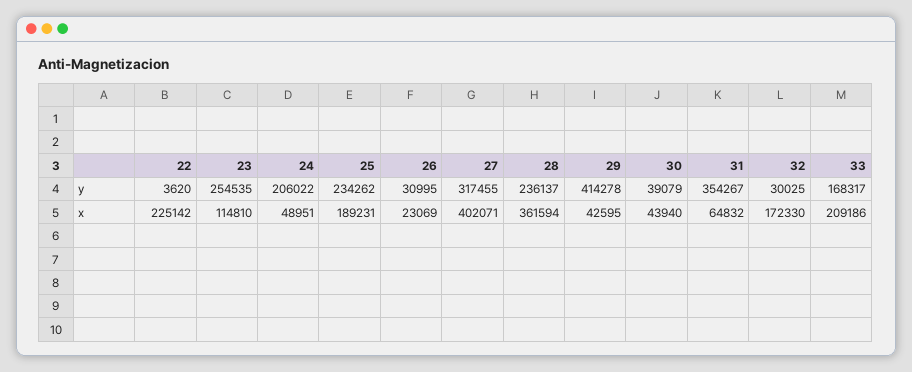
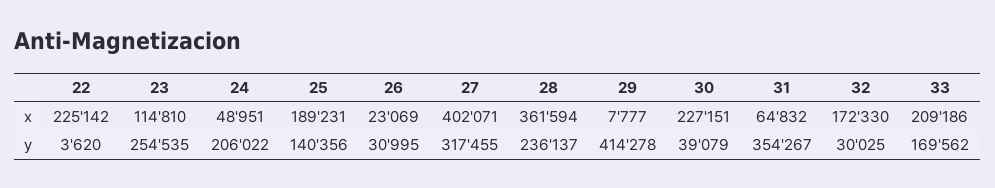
  {
    "22": {
      "y": 3620,
      "x": 225142
    },
    "23": {
      "y": 254535,
      "x": 114810
    },
    "24": {
      "y": 206022,
      "x": 48951
    },
    "25": {
-     "y": 234262,
+     "y": 140356,
      "x": 189231
    },
    "26": {
      "y": 30995,
      "x": 23069
    },
    "27": {
      "y": 317455,
      "x": 402071
    },
    "28": {
      "y": 236137,
      "x": 361594
    },
    "29": {
      "y": 414278,
-     "x": 42595
+     "x": 7777
    },
    "30": {
      "y": 39079,
-     "x": 43940
+     "x": 227151
    },
    "31": {
      "y": 354267,
      "x": 64832
    },
    "32": {
      "y": 30025,
      "x": 172330
    },
    "33": {
-     "y": 168317,
+     "y": 169562,
      "x": 209186
    }
  }

